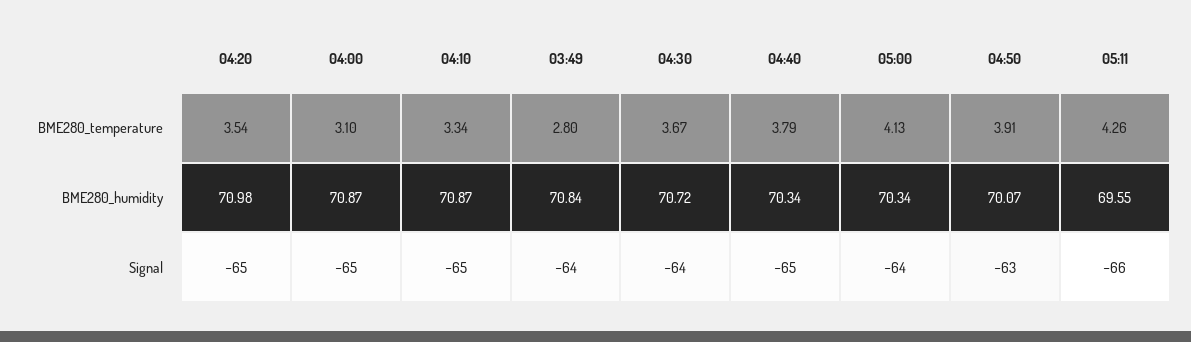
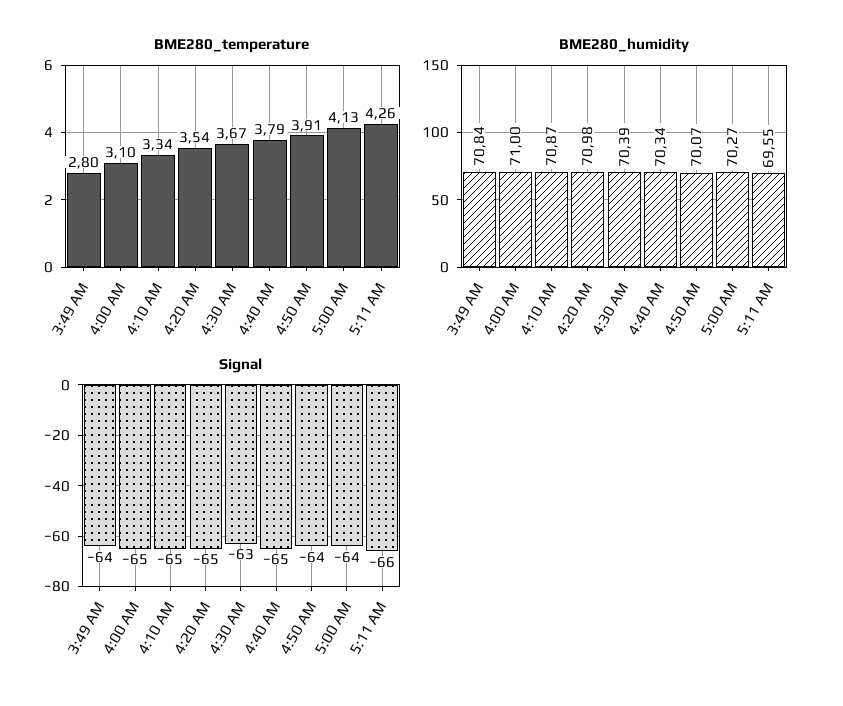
  {
    "BME280_temperature": {
      "04:20": 3.54,
      "04:00": 3.1,
      "04:10": 3.34,
      "03:49": 2.8,
      "04:30": 3.67,
      "04:40": 3.79,
      "05:00": 4.13,
      "04:50": 3.91,
      "05:11": 4.26
    },
    "BME280_humidity": {
      "04:20": 70.98,
-     "04:00": 70.87,
+     "04:00": 71,
      "04:10": 70.87,
      "03:49": 70.84,
-     "04:30": 70.72,
+     "04:30": 70.39,
      "04:40": 70.34,
-     "05:00": 70.34,
+     "05:00": 70.27,
      "04:50": 70.07,
      "05:11": 69.55
    },
    "Signal": {
      "04:20": -65,
      "04:00": -65,
      "04:10": -65,
      "03:49": -64,
-     "04:30": -64,
+     "04:30": -63,
      "04:40": -65,
      "05:00": -64,
-     "04:50": -63,
+     "04:50": -64,
      "05:11": -66
    }
  }

